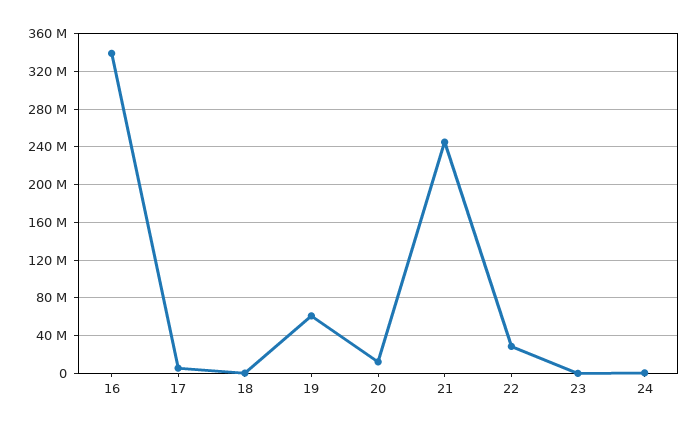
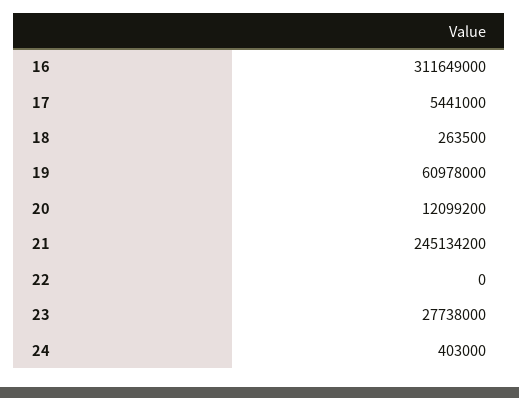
  {
-   "16": 340000000,
+   "16": 311649000,
    "17": 5441000,
    "18": 263500,
    "19": 60978000,
    "20": 12099200,
    "21": 245134200,
-   "22": 30000000,
+   "22": 0,
-   "23": 0,
+   "23": 27738000,
    "24": 403000
  }

